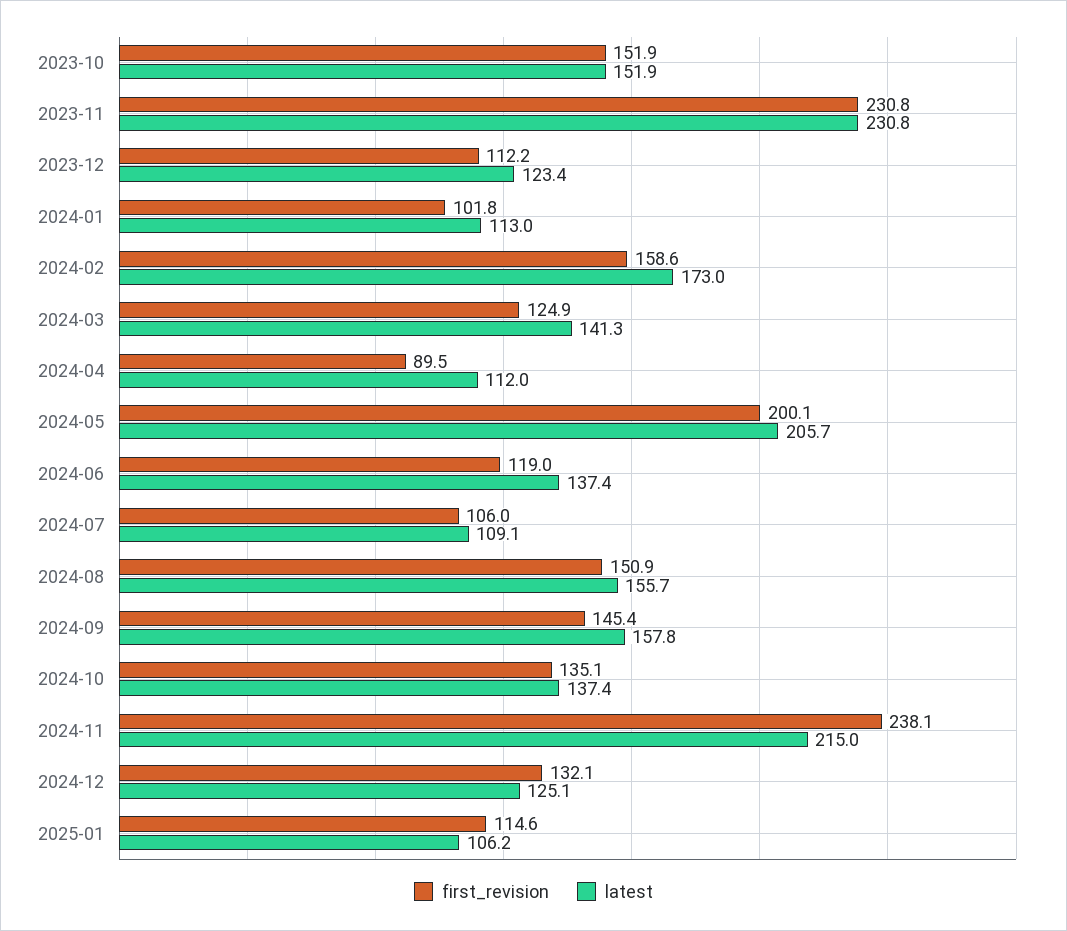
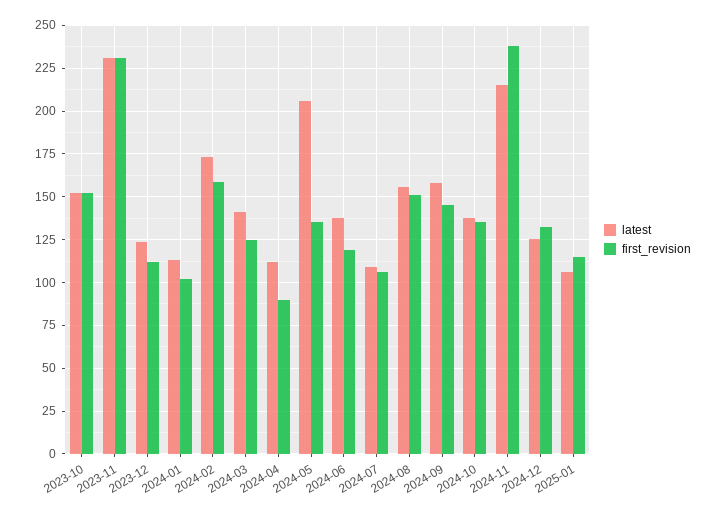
  {
    "first_revision": {
      "2023-10": 151.9,
      "2023-11": 230.8,
      "2023-12": 112.2,
      "2024-01": 101.8,
      "2024-02": 158.6,
      "2024-03": 124.9,
      "2024-04": 89.5,
-     "2024-05": 200.1,
+     "2024-05": 135,
      "2024-06": 119,
      "2024-07": 106,
      "2024-08": 150.9,
      "2024-09": 145.4,
      "2024-10": 135.1,
      "2024-11": 238.1,
      "2024-12": 132.1,
      "2025-01": 114.6
    },
    "latest": {
      "2023-10": 151.9,
      "2023-11": 230.8,
      "2023-12": 123.4,
      "2024-01": 113,
      "2024-02": 173,
      "2024-03": 141.3,
      "2024-04": 112,
      "2024-05": 205.7,
      "2024-06": 137.4,
      "2024-07": 109.1,
      "2024-08": 155.7,
      "2024-09": 157.8,
      "2024-10": 137.4,
      "2024-11": 215,
      "2024-12": 125.1,
      "2025-01": 106.2
    }
  }

